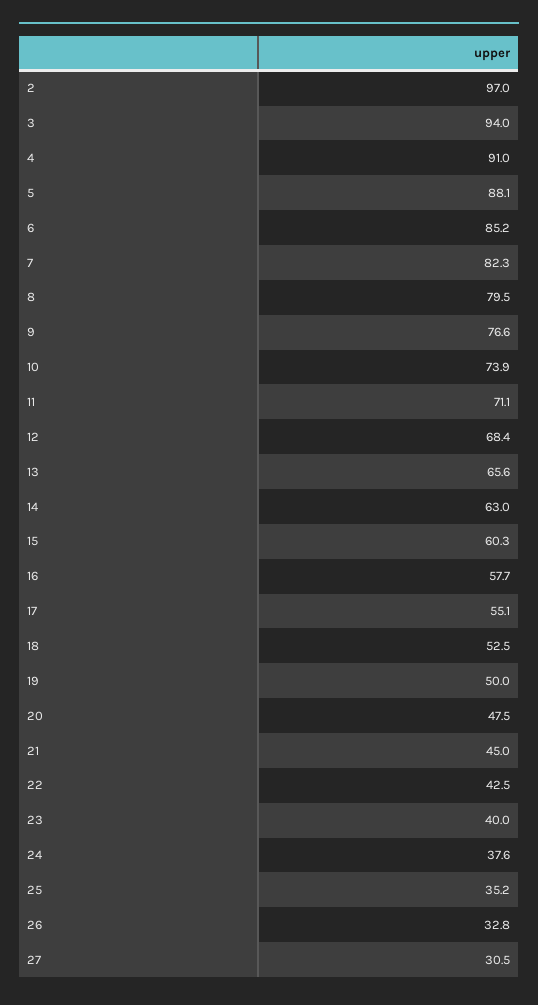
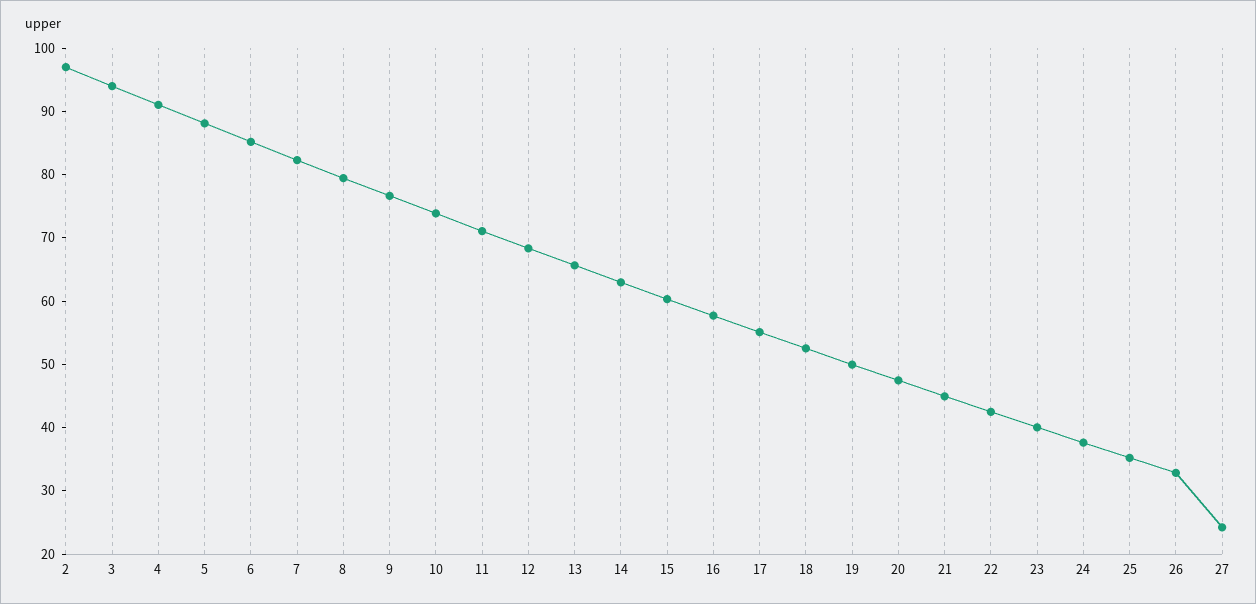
  {
    "2": 97,
    "3": 94,
    "4": 91,
    "5": 88.1,
    "6": 85.2,
    "7": 82.3,
    "8": 79.5,
    "9": 76.6,
    "10": 73.9,
    "11": 71.1,
    "12": 68.4,
    "13": 65.6,
    "14": 63,
    "15": 60.3,
    "16": 57.7,
    "17": 55.1,
    "18": 52.5,
    "19": 50,
    "20": 47.5,
    "21": 45,
    "22": 42.5,
    "23": 40,
    "24": 37.6,
    "25": 35.2,
    "26": 32.8,
-   "27": 30.5
+   "27": 24
  }

